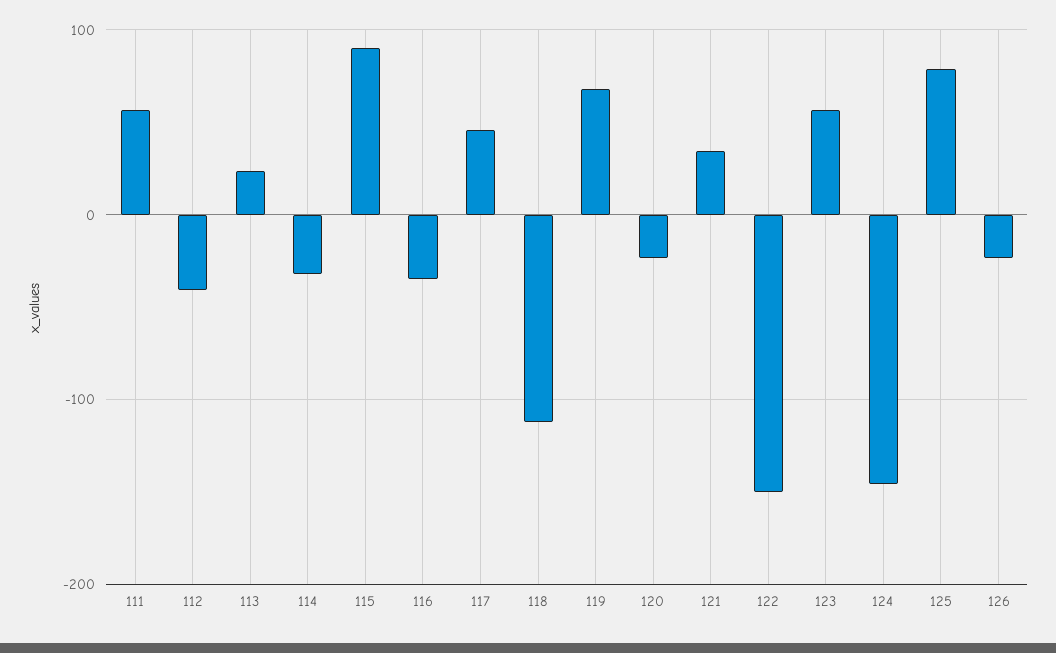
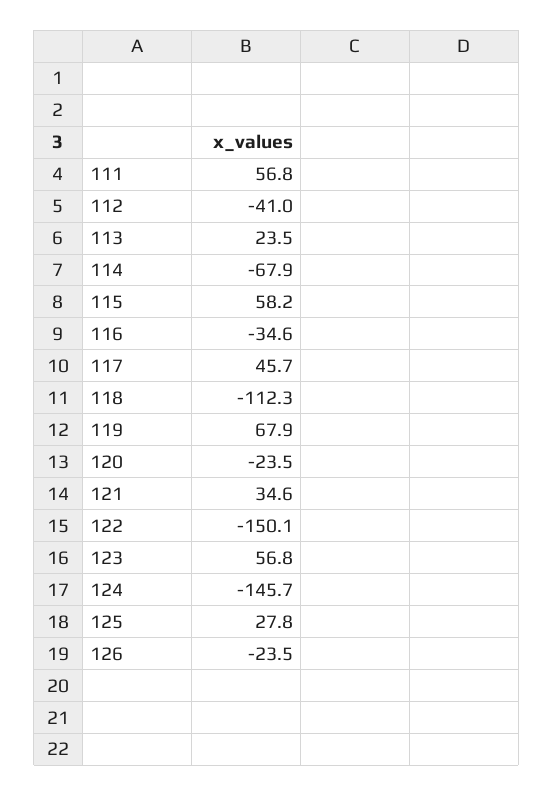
  {
    "111": 56.8,
    "112": -41,
    "113": 23.5,
-   "114": -30,
+   "114": -67.9,
-   "115": 90,
+   "115": 58.2,
    "116": -34.6,
    "117": 45.7,
    "118": -112.3,
    "119": 67.9,
    "120": -23.5,
    "121": 34.6,
    "122": -150.1,
    "123": 56.8,
    "124": -145.7,
-   "125": 80,
+   "125": 27.8,
    "126": -23.5
  }

